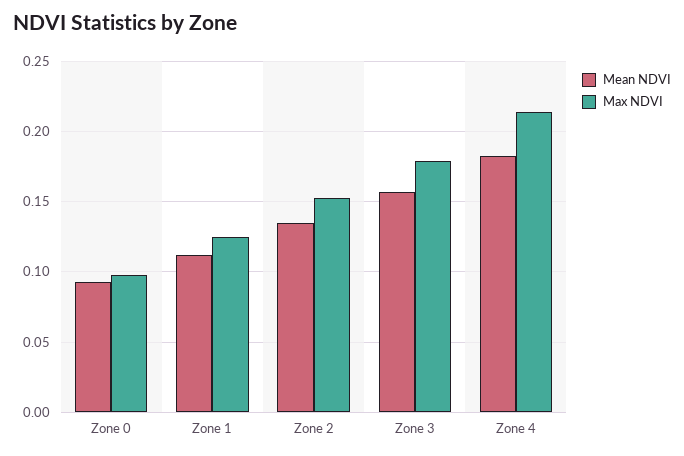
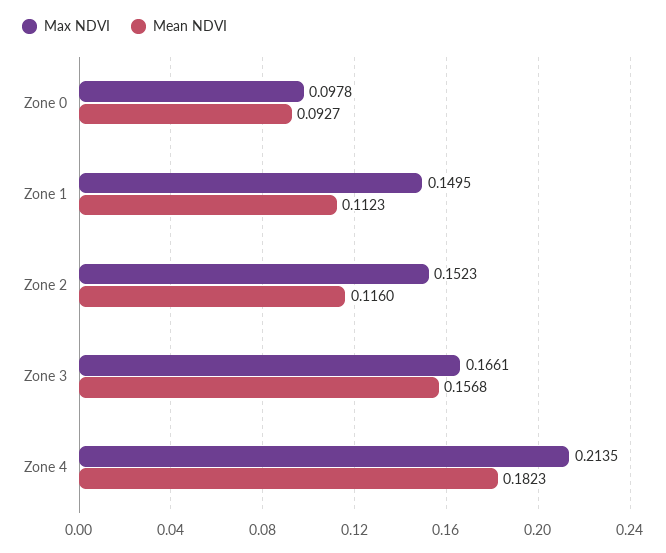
  {
    "Mean NDVI": {
      "Zone 0": 0.0927,
      "Zone 1": 0.1123,
-     "Zone 2": 0.135,
+     "Zone 2": 0.116,
      "Zone 3": 0.1568,
      "Zone 4": 0.1823
    },
    "Max NDVI": {
      "Zone 0": 0.0978,
-     "Zone 1": 0.125,
+     "Zone 1": 0.1495,
      "Zone 2": 0.1523,
-     "Zone 3": 0.18,
+     "Zone 3": 0.1661,
      "Zone 4": 0.2135
    }
  }

